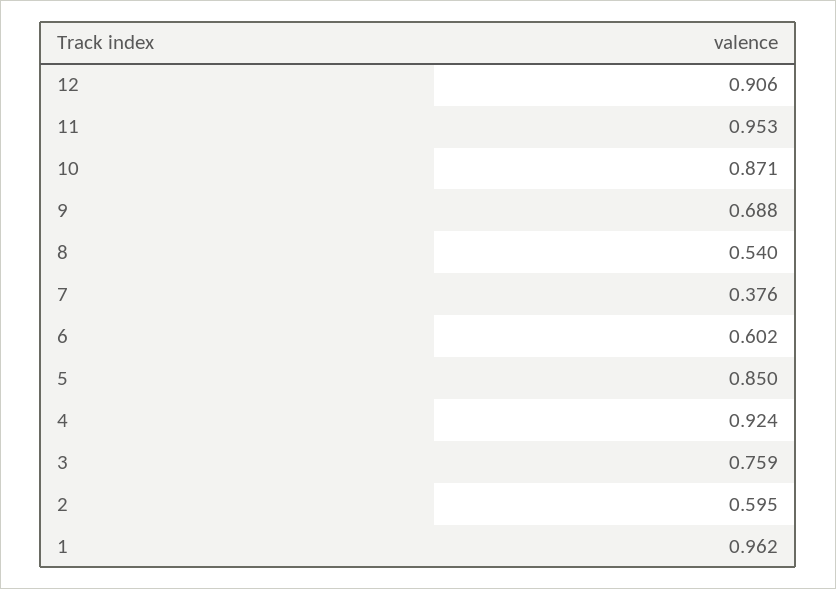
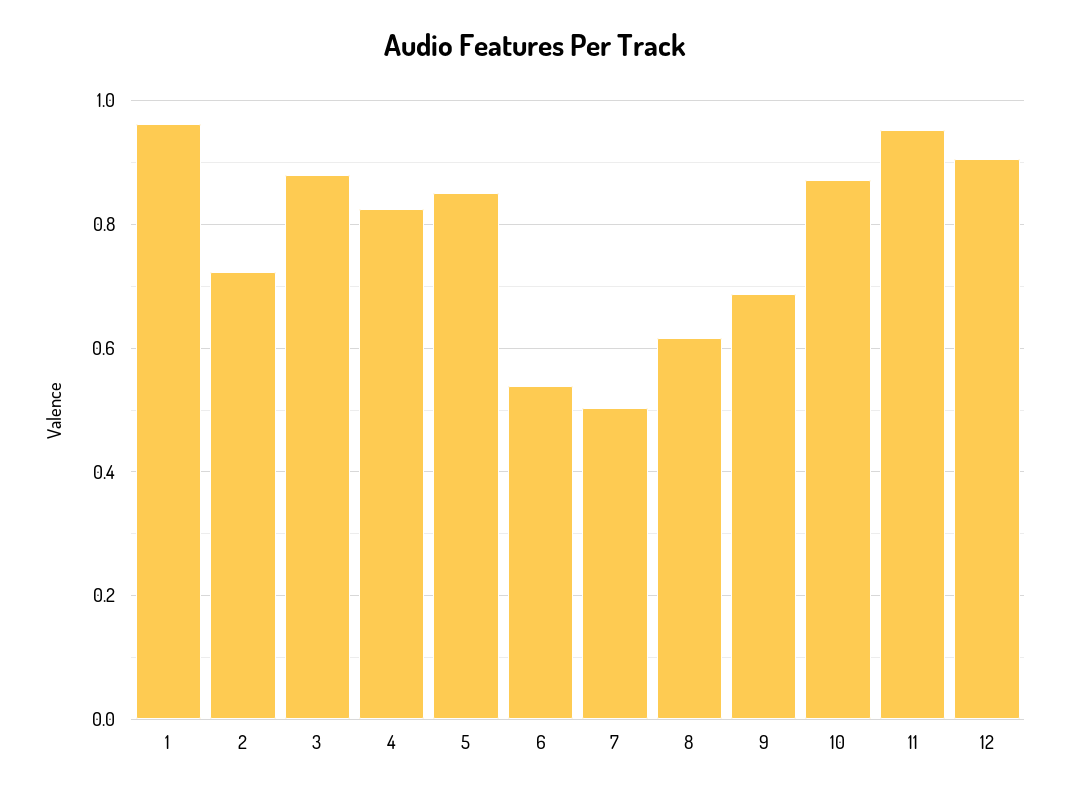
  {
    "12": 0.906,
    "11": 0.953,
    "10": 0.871,
    "9": 0.688,
-   "8": 0.54,
+   "8": 0.62,
-   "7": 0.376,
+   "7": 0.5,
-   "6": 0.602,
+   "6": 0.54,
    "5": 0.85,
-   "4": 0.924,
+   "4": 0.82,
-   "3": 0.759,
+   "3": 0.88,
-   "2": 0.595,
+   "2": 0.72,
    "1": 0.962
  }

